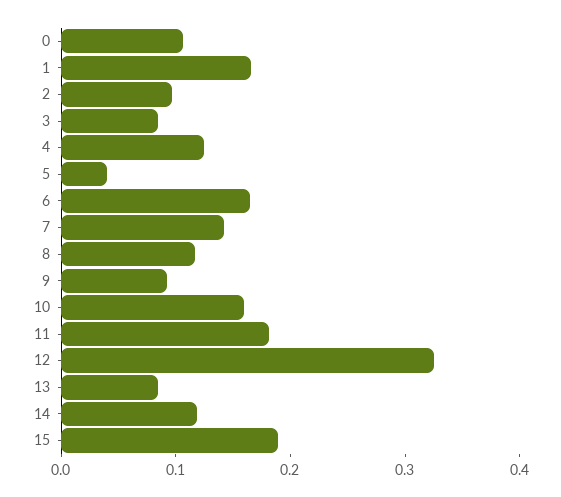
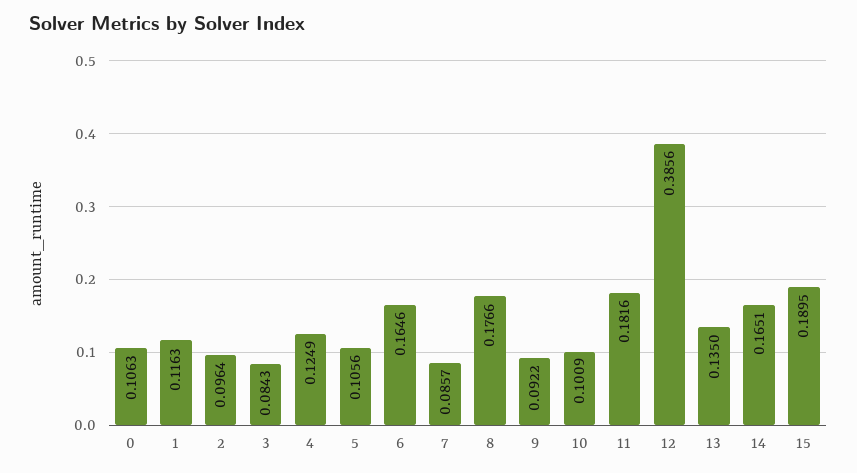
  {
    "0": 0.1063,
-   "1": 0.16,
+   "1": 0.1163,
    "2": 0.0964,
    "3": 0.0843,
    "4": 0.1249,
-   "5": 0.04,
+   "5": 0.1056,
    "6": 0.1646,
-   "7": 0.14,
+   "7": 0.0857,
-   "8": 0.12,
+   "8": 0.1766,
    "9": 0.0922,
-   "10": 0.16,
+   "10": 0.1009,
    "11": 0.1816,
-   "12": 0.32,
+   "12": 0.3856,
-   "13": 0.08,
+   "13": 0.135,
-   "14": 0.12,
+   "14": 0.1651,
    "15": 0.1895
  }

